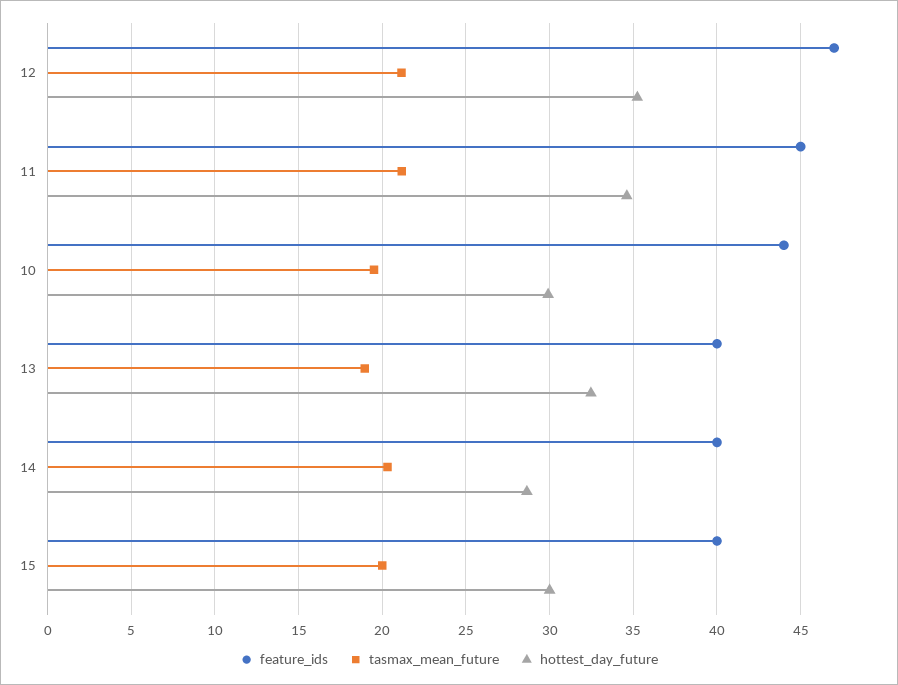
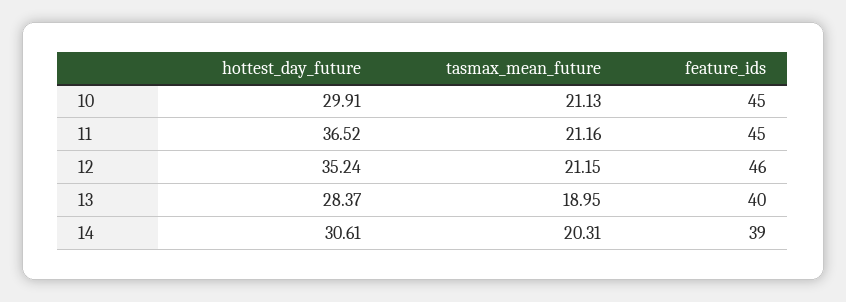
  {
    "feature_ids": {
-     "12": 47,
+     "12": 46,
      "11": 45,
-     "10": 44,
+     "10": 45,
      "13": 40,
-     "14": 40,
+     "14": 39
-     "15": 40
    },
    "tasmax_mean_future": {
      "12": 21.15,
      "11": 21.16,
-     "10": 19.5,
+     "10": 21.13,
      "13": 18.95,
-     "14": 20.31,
+     "14": 20.31
-     "15": 20
    },
    "hottest_day_future": {
      "12": 35.24,
-     "11": 34.5,
+     "11": 36.52,
      "10": 29.91,
-     "13": 32.5,
+     "13": 28.37,
-     "14": 28.5,
+     "14": 30.61
-     "15": 30
    }
  }

